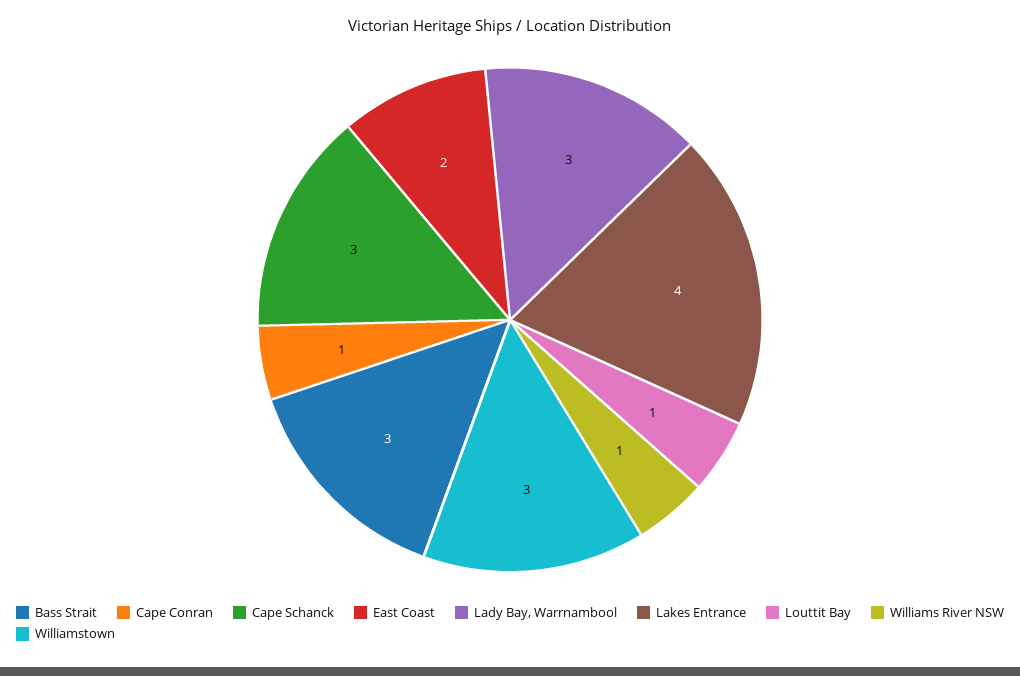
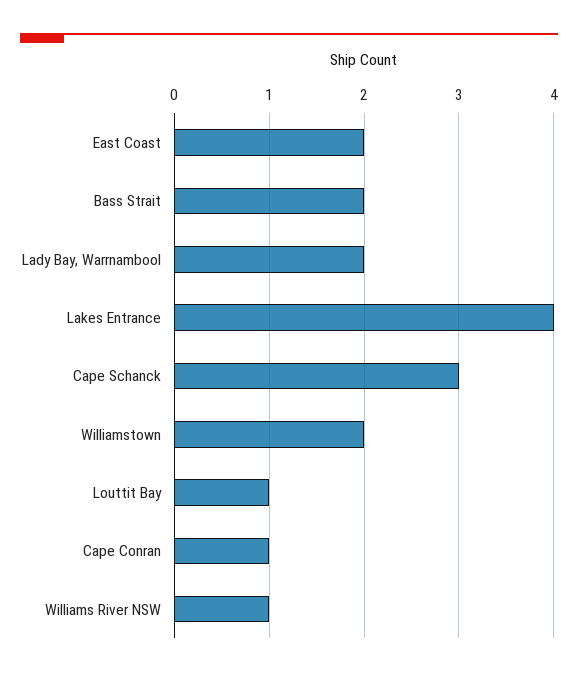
  {
-   "Bass Strait": 3,
+   "Bass Strait": 2,
    "Cape Conran": 1,
    "Cape Schanck": 3,
    "East Coast": 2,
-   "Lady Bay, Warrnambool": 3,
+   "Lady Bay, Warrnambool": 2,
    "Lakes Entrance": 4,
    "Louttit Bay": 1,
    "Williams River NSW": 1,
-   "Williamstown": 3
+   "Williamstown": 2
  }

